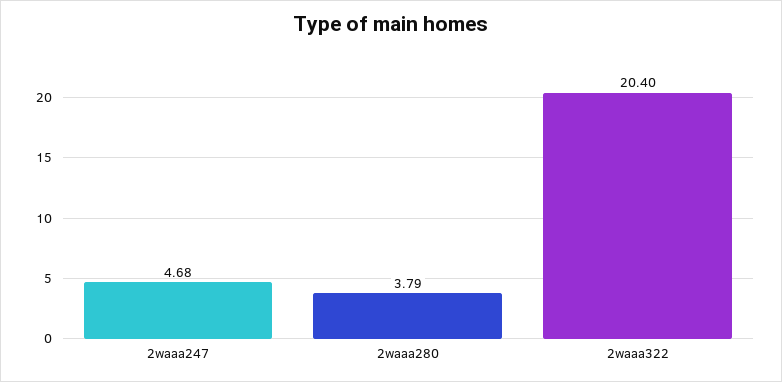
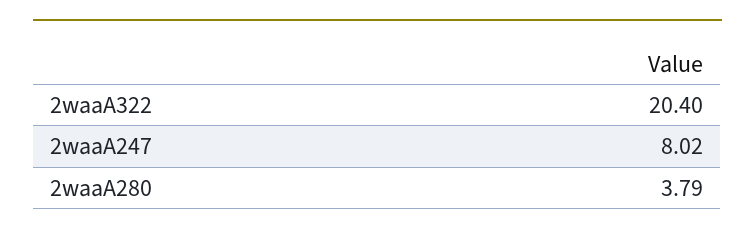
  {
-   "2waaa247": 4.68,
+   "2waaa247": 8.02,
    "2waaa280": 3.79,
    "2waaa322": 20.4
  }

